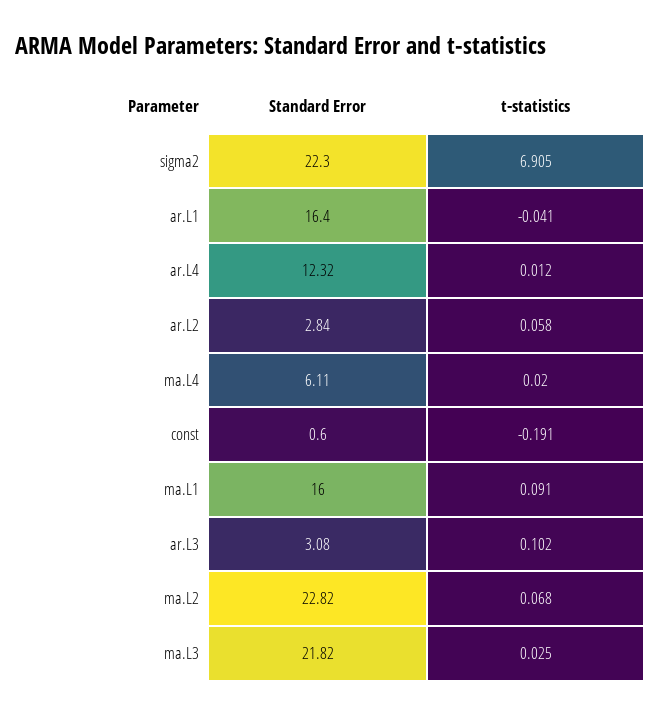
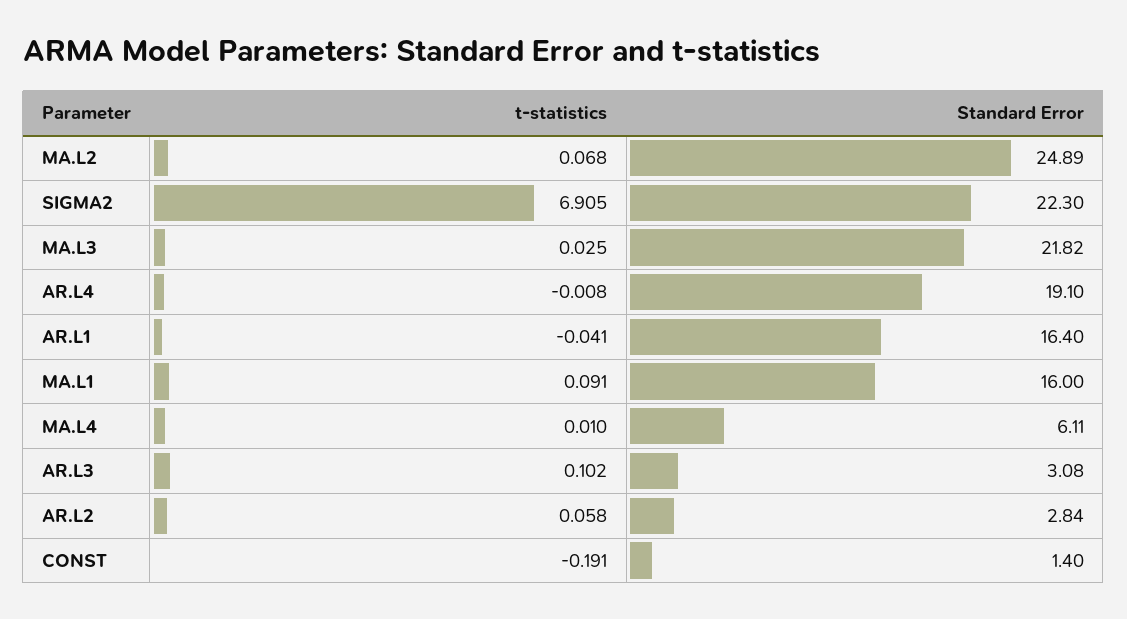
  {
    "Standard Error": {
      "sigma2": 22.3,
      "ar.L1": 16.4,
-     "ar.L4": 12.32,
+     "ar.L4": 19.1,
      "ar.L2": 2.84,
      "ma.L4": 6.11,
-     "const": 0.6,
+     "const": 1.4,
      "ma.L1": 16,
      "ar.L3": 3.08,
-     "ma.L2": 22.82,
+     "ma.L2": 24.89,
      "ma.L3": 21.82
    },
    "t-statistics": {
      "sigma2": 6.905,
      "ar.L1": -0.041,
-     "ar.L4": 0.012,
+     "ar.L4": -0.008,
      "ar.L2": 0.058,
-     "ma.L4": 0.02,
+     "ma.L4": 0.01,
      "const": -0.191,
      "ma.L1": 0.091,
      "ar.L3": 0.102,
      "ma.L2": 0.068,
      "ma.L3": 0.025
    }
  }

